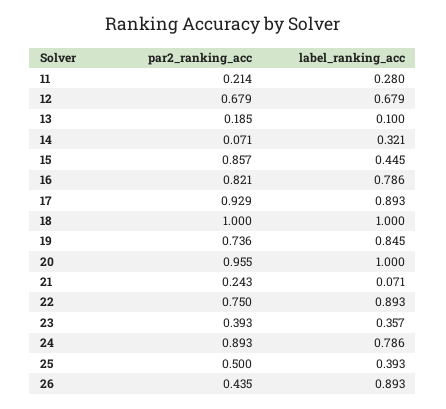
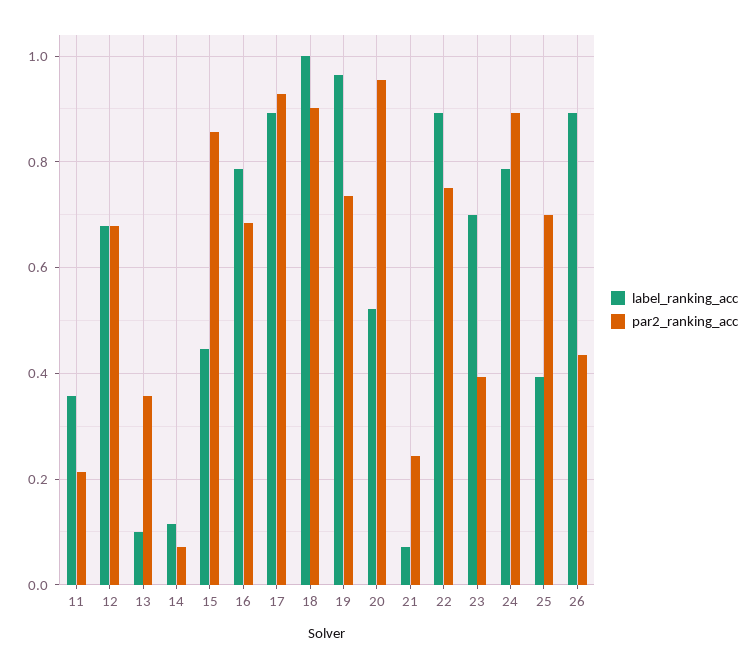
  {
    "par2_ranking_acc": {
      "11": 0.214,
      "12": 0.679,
-     "13": 0.185,
+     "13": 0.36,
      "14": 0.071,
      "15": 0.857,
-     "16": 0.821,
+     "16": 0.68,
      "17": 0.929,
-     "18": 1,
+     "18": 0.9,
      "19": 0.736,
      "20": 0.955,
      "21": 0.243,
      "22": 0.75,
      "23": 0.393,
      "24": 0.893,
-     "25": 0.5,
+     "25": 0.7,
      "26": 0.435
    },
    "label_ranking_acc": {
-     "11": 0.28,
+     "11": 0.36,
      "12": 0.679,
      "13": 0.1,
-     "14": 0.321,
+     "14": 0.12,
      "15": 0.445,
      "16": 0.786,
      "17": 0.893,
      "18": 1,
-     "19": 0.845,
+     "19": 0.96,
-     "20": 1,
+     "20": 0.52,
      "21": 0.071,
      "22": 0.893,
-     "23": 0.357,
+     "23": 0.7,
      "24": 0.786,
      "25": 0.393,
      "26": 0.893
    }
  }

